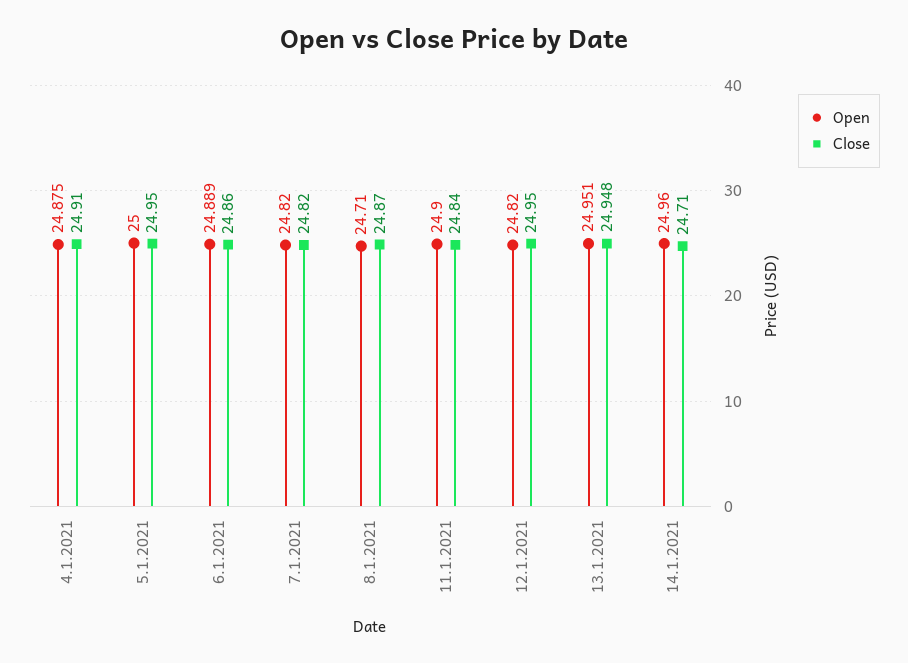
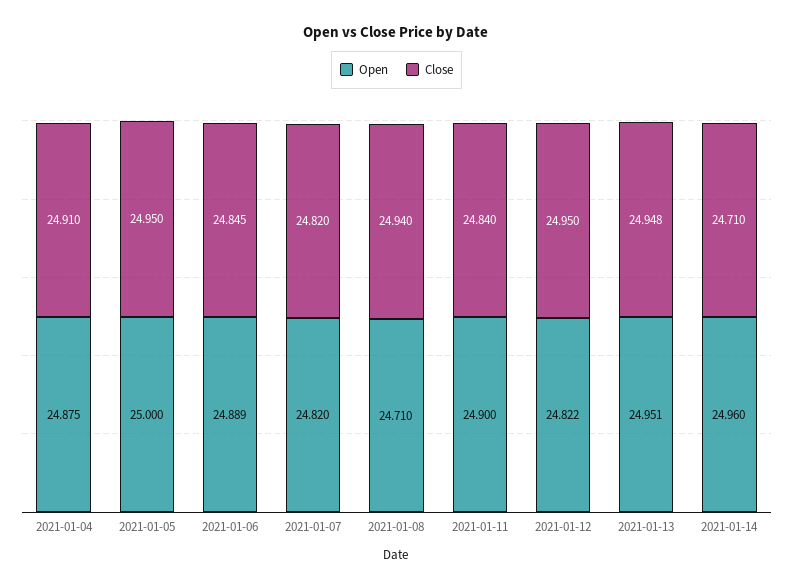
  {
    "Open": {
      "4.1.2021": 24.875,
      "5.1.2021": 25,
      "6.1.2021": 24.889,
      "7.1.2021": 24.82,
      "8.1.2021": 24.71,
      "11.1.2021": 24.9,
-     "12.1.2021": 24.82,
+     "12.1.2021": 24.822,
      "13.1.2021": 24.951,
      "14.1.2021": 24.96
    },
    "Close": {
      "4.1.2021": 24.91,
      "5.1.2021": 24.95,
-     "6.1.2021": 24.86,
+     "6.1.2021": 24.845,
      "7.1.2021": 24.82,
-     "8.1.2021": 24.87,
+     "8.1.2021": 24.94,
      "11.1.2021": 24.84,
      "12.1.2021": 24.95,
      "13.1.2021": 24.948,
      "14.1.2021": 24.71
    }
  }

